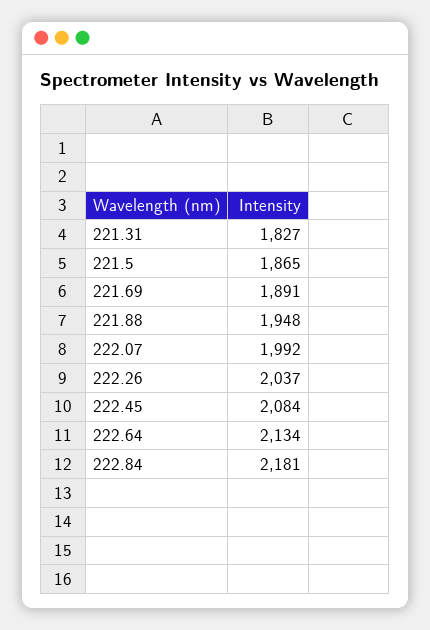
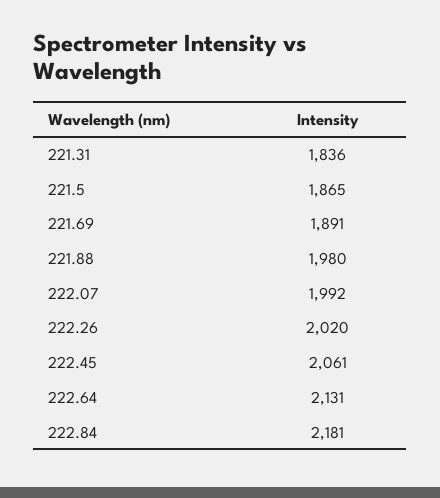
  {
-   "221.31": 1827,
+   "221.31": 1836,
    "221.5": 1865,
    "221.69": 1891,
-   "221.88": 1948,
+   "221.88": 1980,
    "222.07": 1992,
-   "222.26": 2037,
+   "222.26": 2020,
-   "222.45": 2084,
+   "222.45": 2061,
-   "222.64": 2134,
+   "222.64": 2131,
    "222.84": 2181
  }

